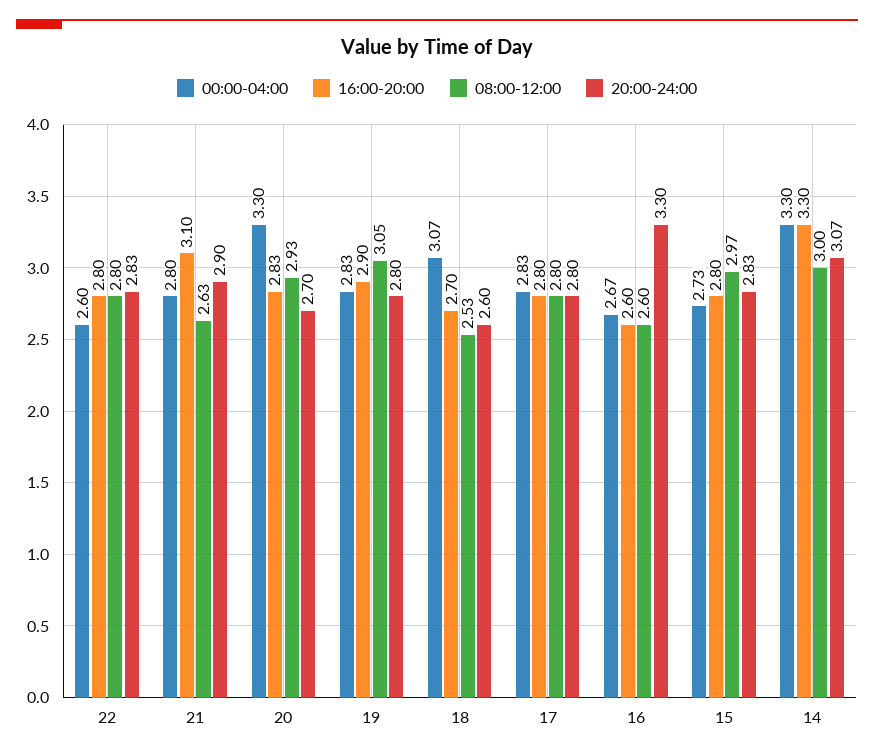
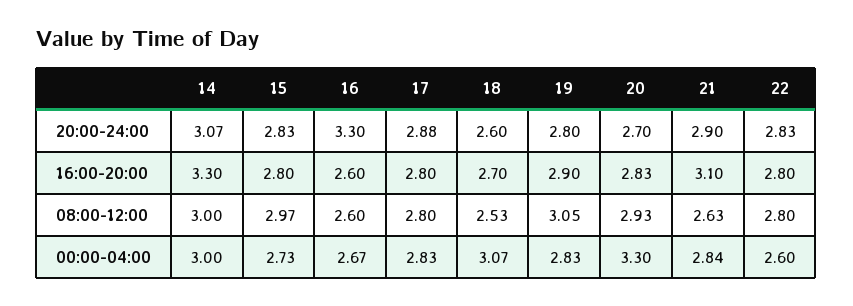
  {
    "00:00-04:00": {
      "22": 2.6,
-     "21": 2.8,
+     "21": 2.84,
      "20": 3.3,
      "19": 2.83,
      "18": 3.07,
      "17": 2.83,
      "16": 2.67,
      "15": 2.73,
-     "14": 3.3
+     "14": 3
    },
    "16:00-20:00": {
      "22": 2.8,
      "21": 3.1,
      "20": 2.83,
      "19": 2.9,
      "18": 2.7,
      "17": 2.8,
      "16": 2.6,
      "15": 2.8,
      "14": 3.3
    },
    "08:00-12:00": {
      "22": 2.8,
      "21": 2.63,
      "20": 2.93,
      "19": 3.05,
      "18": 2.53,
      "17": 2.8,
      "16": 2.6,
      "15": 2.97,
      "14": 3
    },
    "20:00-24:00": {
      "22": 2.83,
      "21": 2.9,
      "20": 2.7,
      "19": 2.8,
      "18": 2.6,
-     "17": 2.8,
+     "17": 2.88,
      "16": 3.3,
      "15": 2.83,
      "14": 3.07
    }
  }

